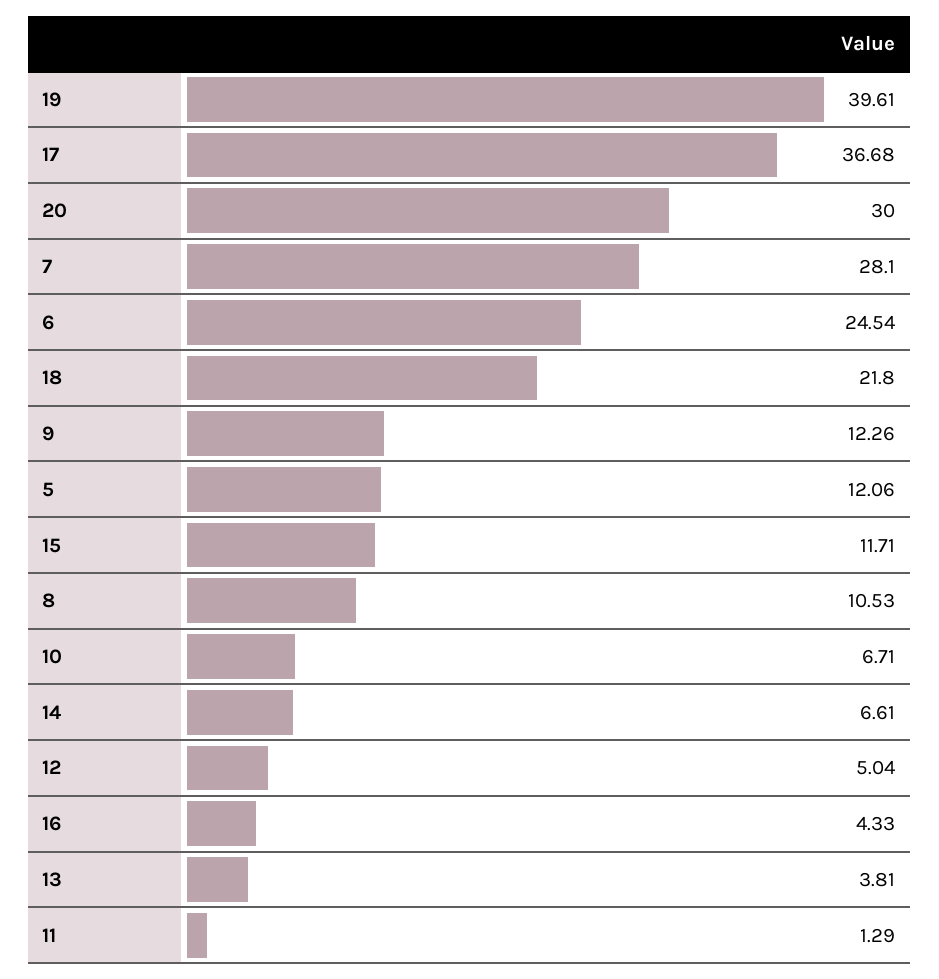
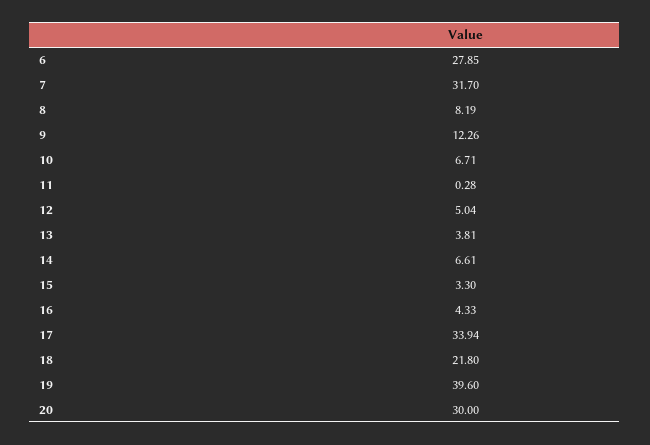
  {
-   "19": 39.61,
+   "19": 39.6,
-   "17": 36.68,
+   "17": 33.94,
    "20": 30,
-   "7": 28.1,
+   "7": 31.7,
-   "6": 24.54,
+   "6": 27.85,
    "18": 21.8,
    "9": 12.26,
-   "5": 12.06,
-   "15": 11.71,
+   "15": 3.3,
-   "8": 10.53,
+   "8": 8.19,
    "10": 6.71,
    "14": 6.61,
    "12": 5.04,
    "16": 4.33,
    "13": 3.81,
-   "11": 1.29
+   "11": 0.28
  }

